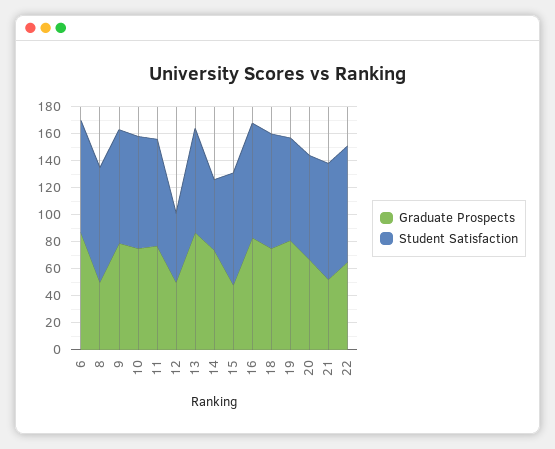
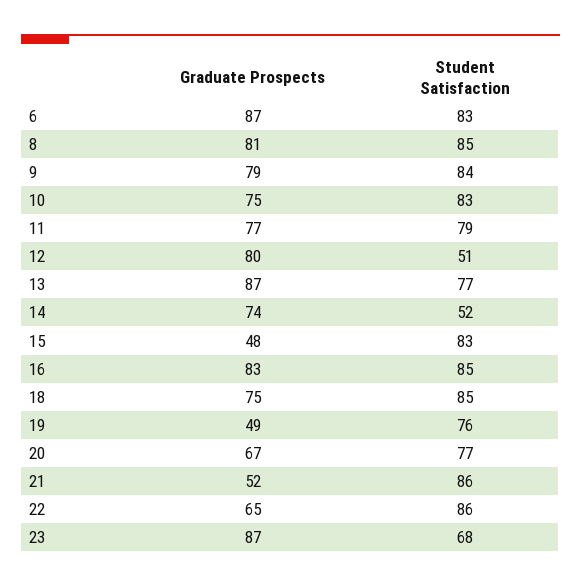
  {
    "Graduate Prospects": {
      "6": 87,
-     "8": 50,
+     "8": 81,
      "9": 79,
      "10": 75,
      "11": 77,
-     "12": 50,
+     "12": 80,
      "13": 87,
      "14": 74,
      "15": 48,
      "16": 83,
      "18": 75,
-     "19": 80,
+     "19": 49,
      "20": 67,
      "21": 52,
-     "22": 65
+     "22": 65,
+     "23": 87
    },
    "Student Satisfaction": {
      "6": 83,
      "8": 85,
      "9": 84,
      "10": 83,
      "11": 79,
      "12": 51,
      "13": 77,
      "14": 52,
      "15": 83,
      "16": 85,
      "18": 85,
      "19": 76,
      "20": 77,
      "21": 86,
-     "22": 86
+     "22": 86,
+     "23": 68
    }
  }

